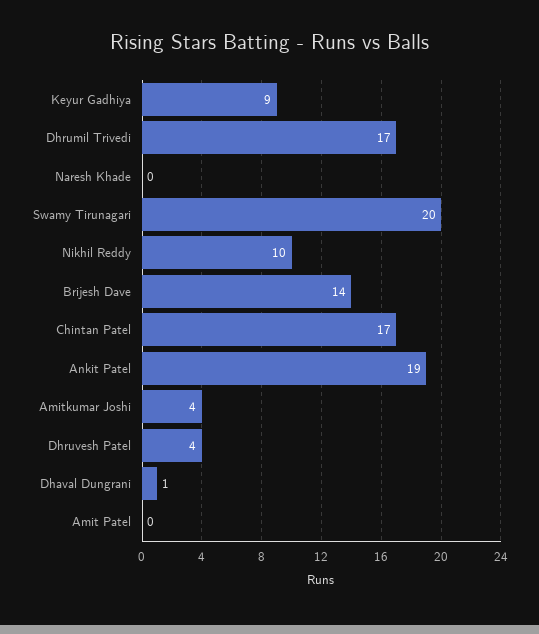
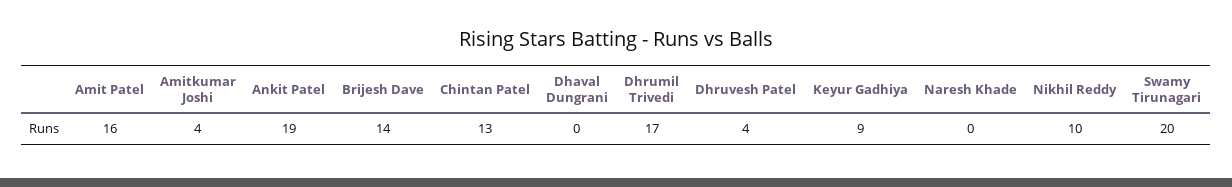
  {
    "Keyur Gadhiya": 9,
    "Dhrumil Trivedi": 17,
    "Naresh Khade": 0,
    "Swamy Tirunagari": 20,
    "Nikhil Reddy": 10,
    "Brijesh Dave": 14,
-   "Chintan Patel": 17,
+   "Chintan Patel": 13,
    "Ankit Patel": 19,
    "Amitkumar Joshi": 4,
    "Dhruvesh Patel": 4,
-   "Dhaval Dungrani": 1,
+   "Dhaval Dungrani": 0,
-   "Amit Patel": 0
+   "Amit Patel": 16
  }

